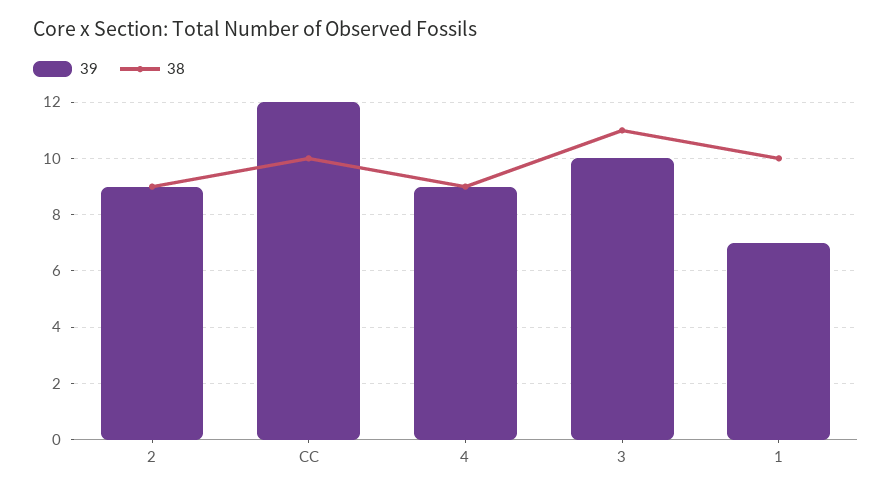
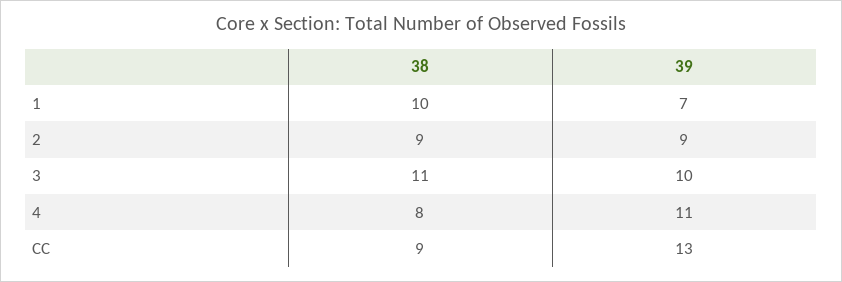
  {
    "39": {
      "2": 9,
-     "CC": 12,
+     "CC": 13,
-     "4": 9,
+     "4": 11,
      "3": 10,
      "1": 7
    },
    "38": {
      "2": 9,
-     "CC": 10,
+     "CC": 9,
-     "4": 9,
+     "4": 8,
      "3": 11,
      "1": 10
    }
  }

